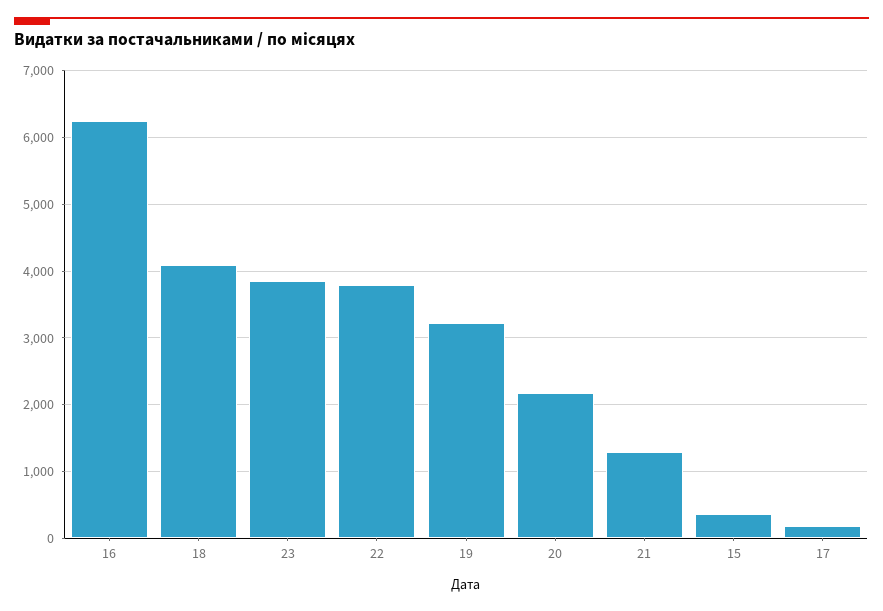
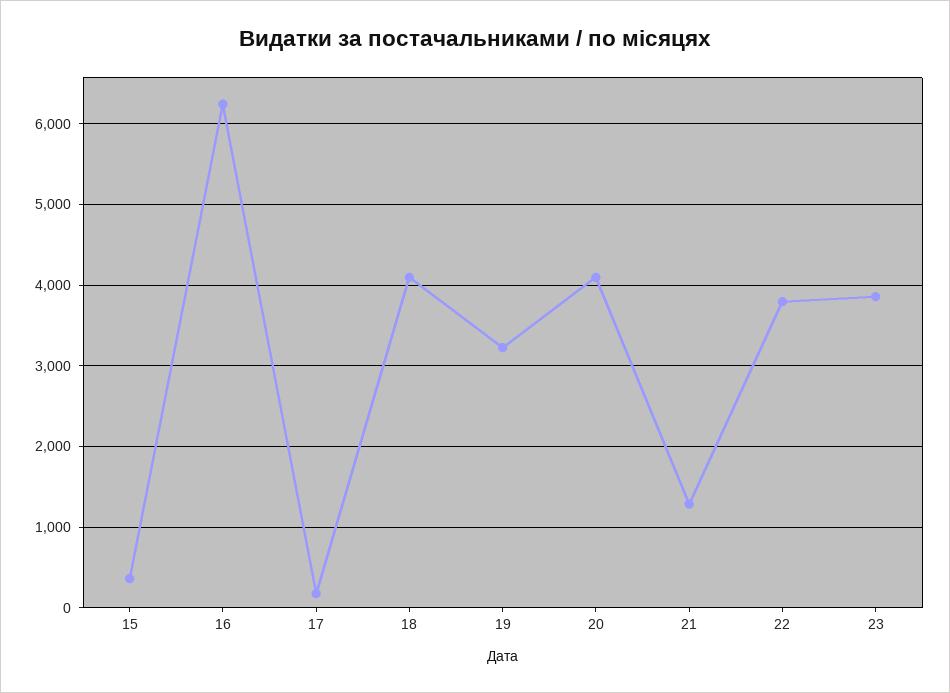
  {
    "16": 6200,
    "18": 4100,
    "23": 3900,
    "22": 3800,
    "19": 3200,
-   "20": 2200,
+   "20": 4100,
    "21": 1300,
    "15": 400,
    "17": 200
  }

